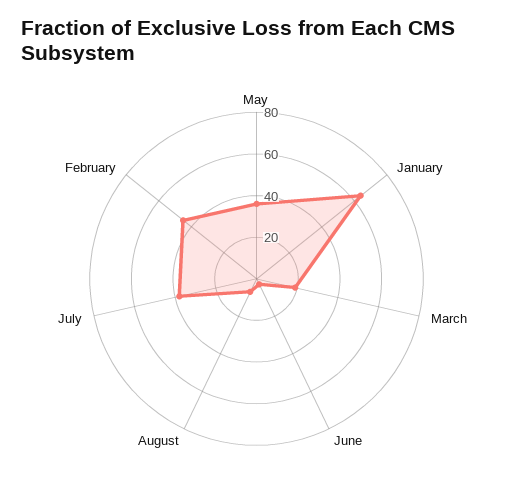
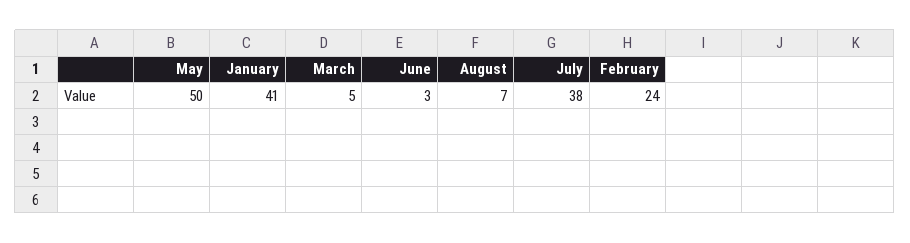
  {
-   "May": 35,
+   "May": 50,
-   "January": 65,
+   "January": 41,
-   "March": 20,
+   "March": 5,
    "June": 3,
    "August": 7,
    "July": 38,
-   "February": 45
+   "February": 24
  }

